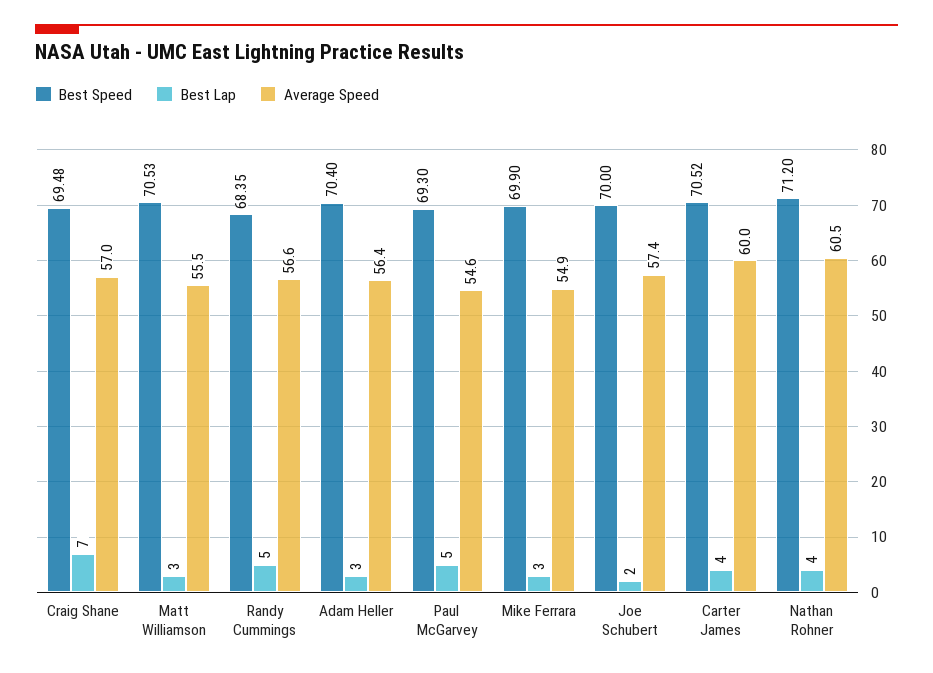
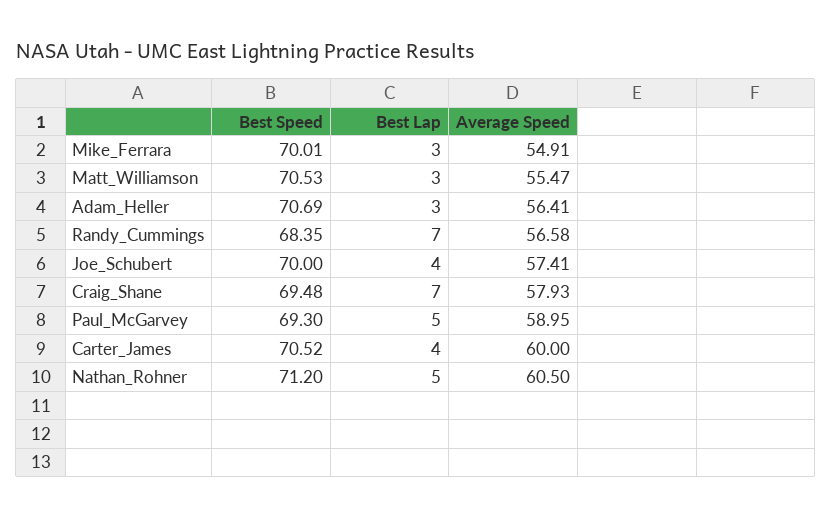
  {
    "Best Speed": {
      "Craig Shane": 69.48,
      "Matt Williamson": 70.53,
      "Randy Cummings": 68.35,
-     "Adam Heller": 70.4,
+     "Adam Heller": 70.69,
      "Paul McGarvey": 69.3,
-     "Mike Ferrara": 69.9,
+     "Mike Ferrara": 70.01,
      "Joe Schubert": 70,
      "Carter James": 70.52,
      "Nathan Rohner": 71.2
    },
    "Best Lap": {
      "Craig Shane": 7,
      "Matt Williamson": 3,
-     "Randy Cummings": 5,
+     "Randy Cummings": 7,
      "Adam Heller": 3,
      "Paul McGarvey": 5,
      "Mike Ferrara": 3,
-     "Joe Schubert": 2,
+     "Joe Schubert": 4,
      "Carter James": 4,
-     "Nathan Rohner": 4
+     "Nathan Rohner": 5
    },
    "Average Speed": {
-     "Craig Shane": 57,
+     "Craig Shane": 57.93,
      "Matt Williamson": 55.47,
      "Randy Cummings": 56.58,
      "Adam Heller": 56.41,
-     "Paul McGarvey": 54.6,
+     "Paul McGarvey": 58.95,
      "Mike Ferrara": 54.91,
      "Joe Schubert": 57.41,
      "Carter James": 60,
      "Nathan Rohner": 60.5
    }
  }

